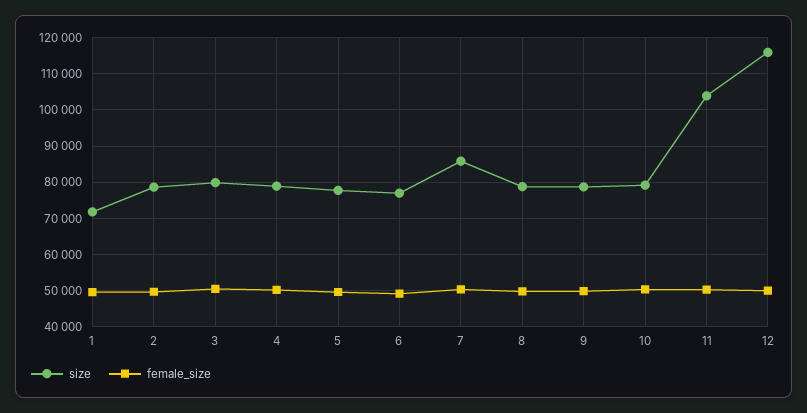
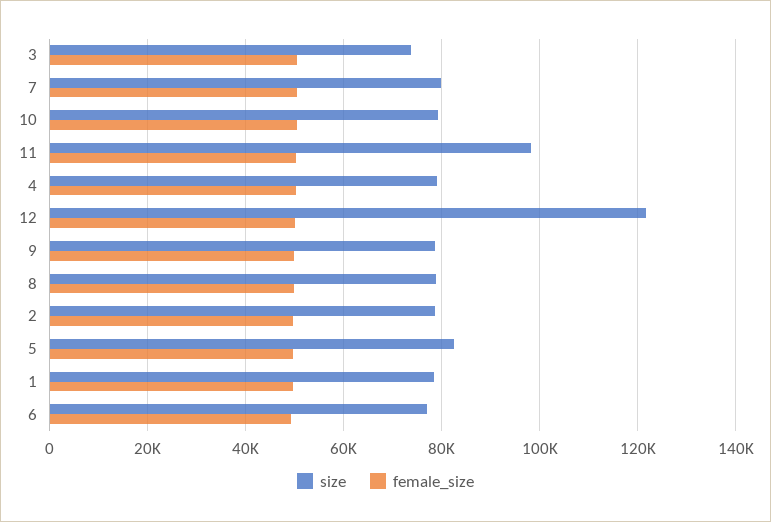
  {
    "size": {
-     "1": 72000,
+     "1": 78000,
      "2": 78000,
-     "3": 80000,
+     "3": 74000,
      "4": 78000,
-     "5": 78000,
+     "5": 82000,
      "6": 76000,
-     "7": 86000,
+     "7": 80000,
      "8": 78000,
      "9": 78000,
      "10": 80000,
-     "11": 104000,
+     "11": 98000,
-     "12": 116000
+     "12": 122000
    },
    "female_size": {
      "1": 50000,
      "2": 50000,
      "3": 50000,
      "4": 50000,
      "5": 50000,
      "6": 50000,
      "7": 50000,
      "8": 50000,
      "9": 50000,
      "10": 50000,
      "11": 50000,
      "12": 50000
    }
  }

